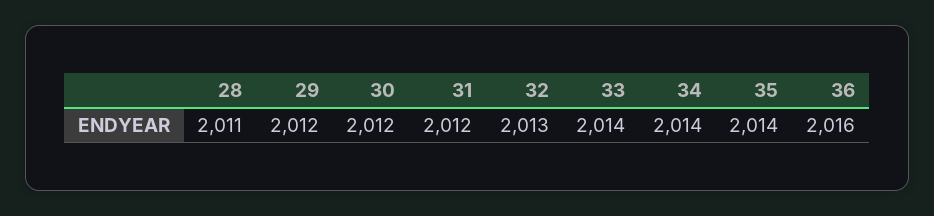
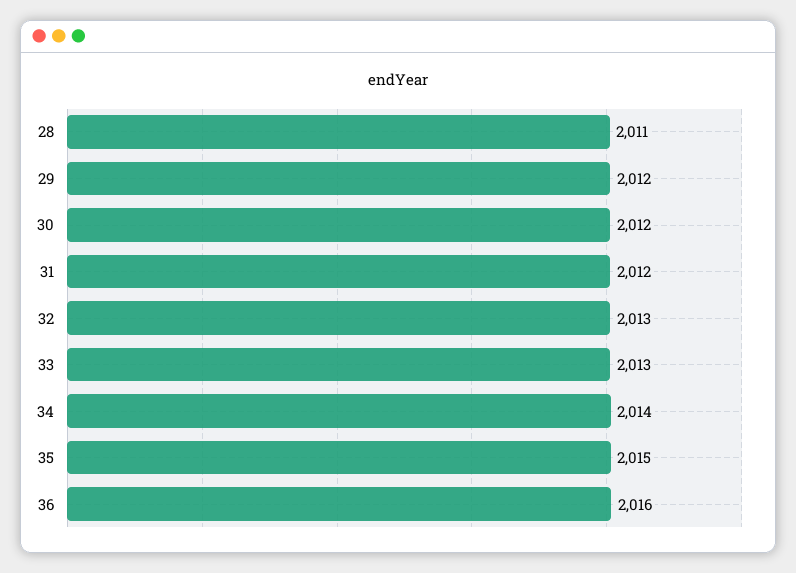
  {
    "28": 2011,
    "29": 2012,
    "30": 2012,
    "31": 2012,
    "32": 2013,
-   "33": 2014,
+   "33": 2013,
    "34": 2014,
-   "35": 2014,
+   "35": 2015,
    "36": 2016
  }

